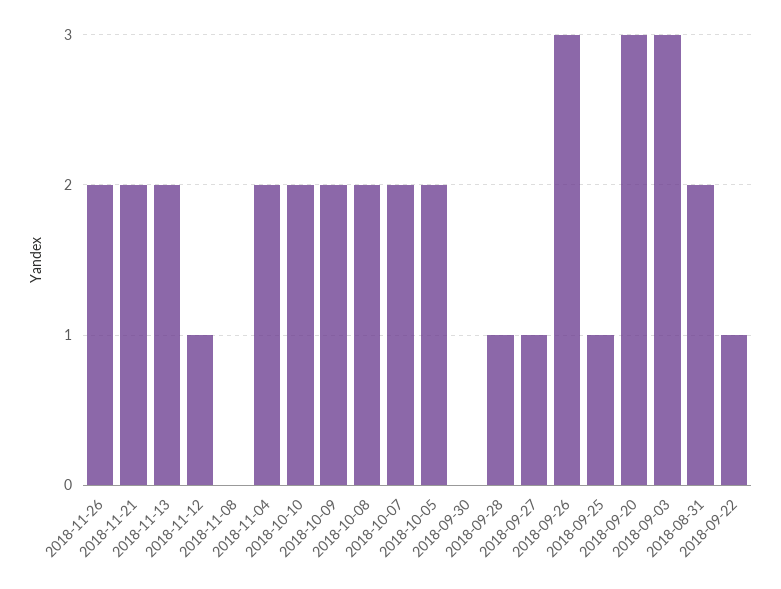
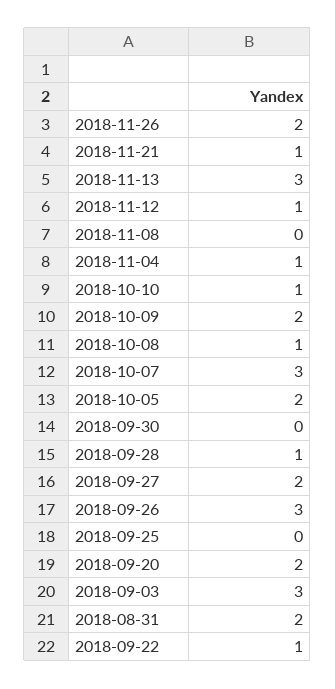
  {
    "2018-11-26": 2,
-   "2018-11-21": 2,
+   "2018-11-21": 1,
-   "2018-11-13": 2,
+   "2018-11-13": 3,
    "2018-11-12": 1,
    "2018-11-08": 0,
-   "2018-11-04": 2,
+   "2018-11-04": 1,
-   "2018-10-10": 2,
+   "2018-10-10": 1,
    "2018-10-09": 2,
-   "2018-10-08": 2,
+   "2018-10-08": 1,
-   "2018-10-07": 2,
+   "2018-10-07": 3,
    "2018-10-05": 2,
    "2018-09-30": 0,
    "2018-09-28": 1,
-   "2018-09-27": 1,
+   "2018-09-27": 2,
    "2018-09-26": 3,
-   "2018-09-25": 1,
+   "2018-09-25": 0,
-   "2018-09-20": 3,
+   "2018-09-20": 2,
    "2018-09-03": 3,
    "2018-08-31": 2,
    "2018-09-22": 1
  }

